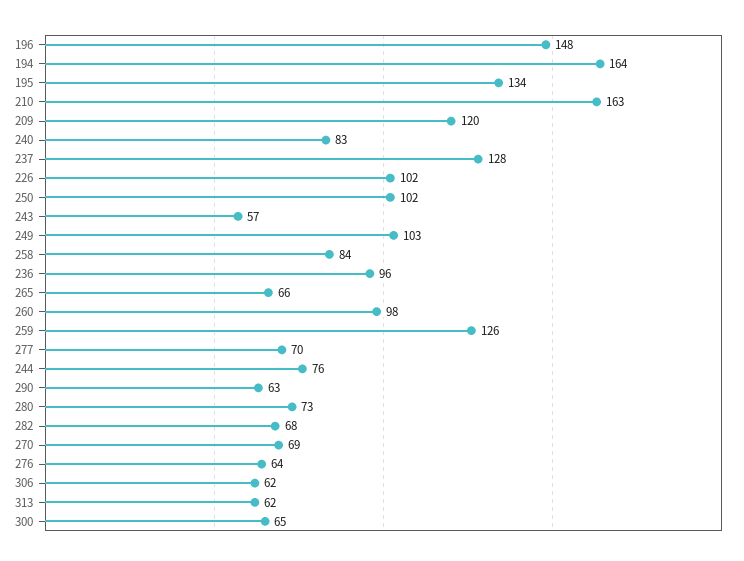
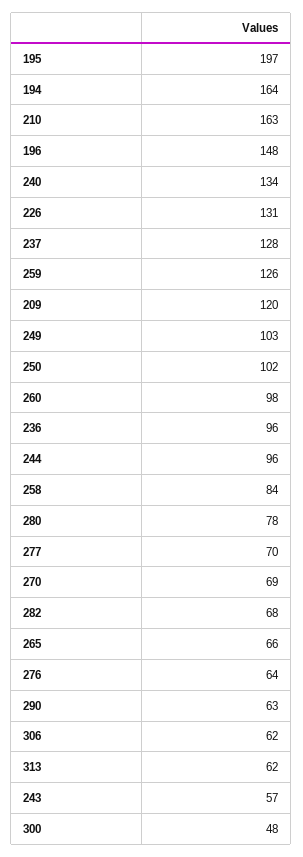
  {
    "196": 148,
    "194": 164,
-   "195": 134,
+   "195": 197,
    "210": 163,
    "209": 120,
-   "240": 83,
+   "240": 134,
    "237": 128,
-   "226": 102,
+   "226": 131,
    "250": 102,
    "243": 57,
    "249": 103,
    "258": 84,
    "236": 96,
    "265": 66,
    "260": 98,
    "259": 126,
    "277": 70,
-   "244": 76,
+   "244": 96,
    "290": 63,
-   "280": 73,
+   "280": 78,
    "282": 68,
    "270": 69,
    "276": 64,
    "306": 62,
    "313": 62,
-   "300": 65
+   "300": 48
  }

